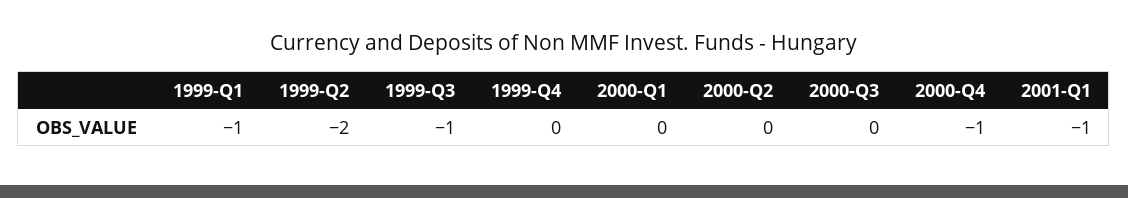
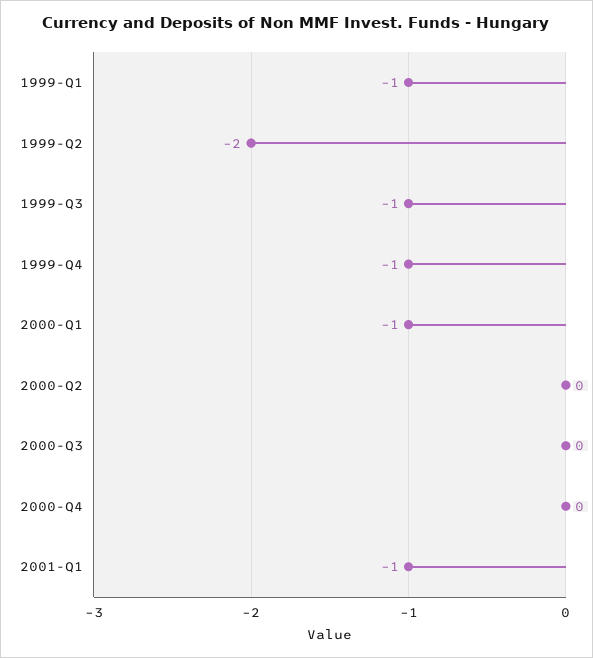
  {
    "1999-Q1": -1,
    "1999-Q2": -2,
    "1999-Q3": -1,
-   "1999-Q4": 0,
+   "1999-Q4": -1,
-   "2000-Q1": 0,
+   "2000-Q1": -1,
    "2000-Q2": 0,
    "2000-Q3": 0,
-   "2000-Q4": -1,
+   "2000-Q4": 0,
    "2001-Q1": -1
  }

